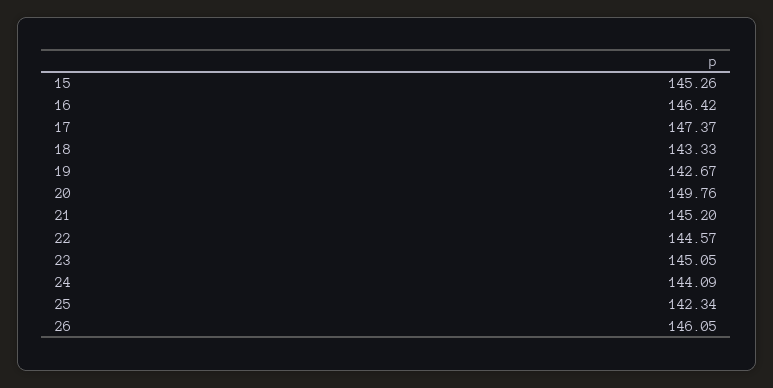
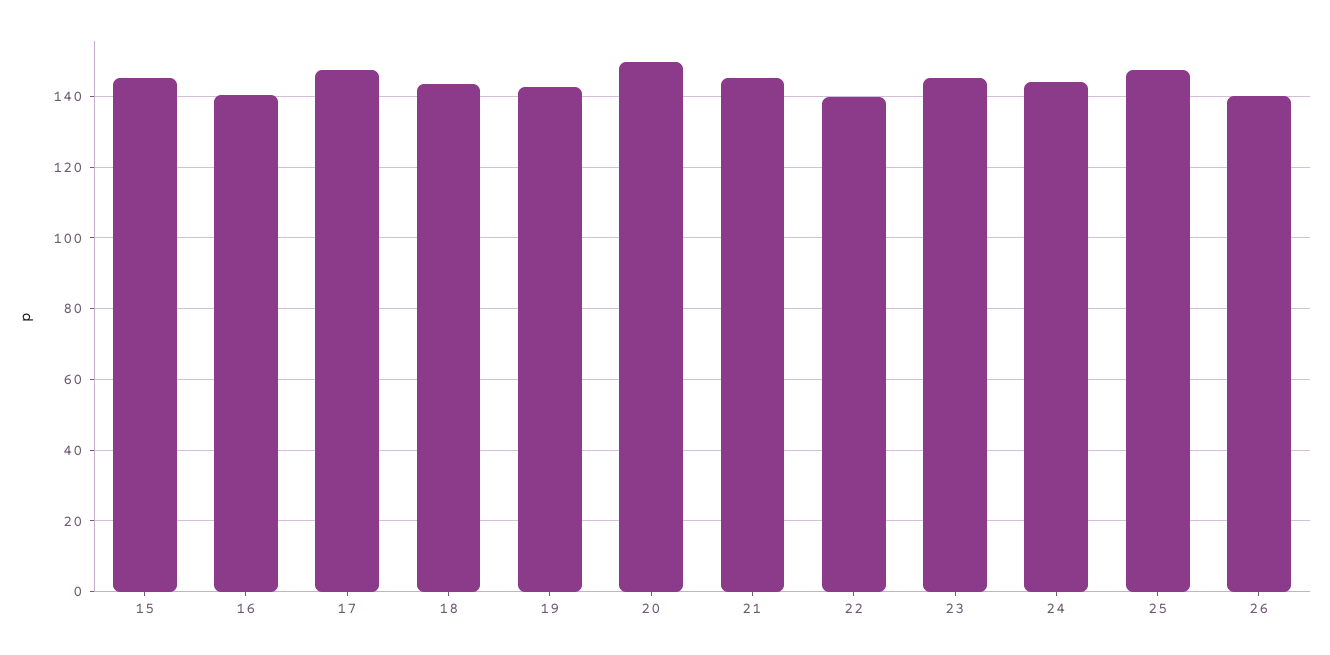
  {
    "15": 145.26,
-   "16": 146.42,
+   "16": 140,
    "17": 147.37,
    "18": 143.33,
    "19": 142.67,
    "20": 149.76,
    "21": 145.2,
-   "22": 144.57,
+   "22": 140,
    "23": 145.05,
    "24": 144.09,
-   "25": 142.34,
+   "25": 148,
-   "26": 146.05
+   "26": 140
  }

